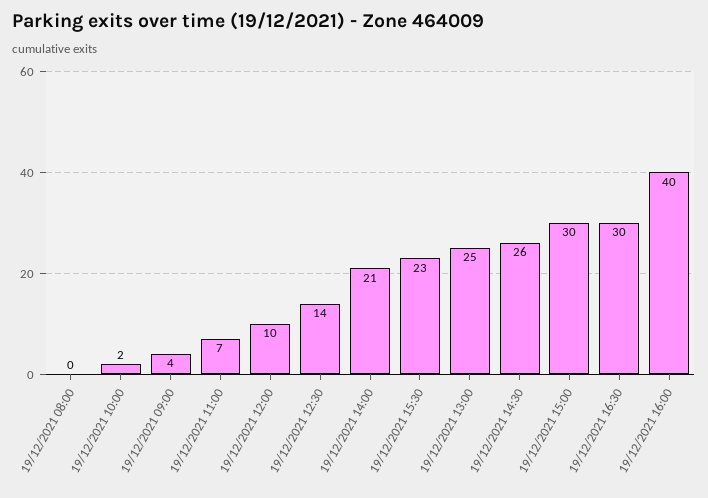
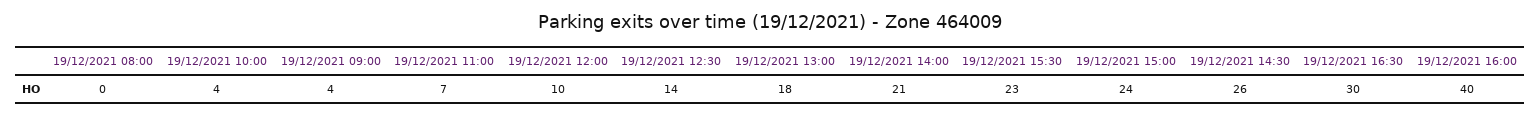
  {
    "19/12/2021 08:00": 0,
-   "19/12/2021 10:00": 2,
+   "19/12/2021 10:00": 4,
    "19/12/2021 09:00": 4,
    "19/12/2021 11:00": 7,
    "19/12/2021 12:00": 10,
    "19/12/2021 12:30": 14,
    "19/12/2021 14:00": 21,
    "19/12/2021 15:30": 23,
-   "19/12/2021 13:00": 25,
+   "19/12/2021 13:00": 18,
    "19/12/2021 14:30": 26,
-   "19/12/2021 15:00": 30,
+   "19/12/2021 15:00": 24,
    "19/12/2021 16:30": 30,
    "19/12/2021 16:00": 40
  }

